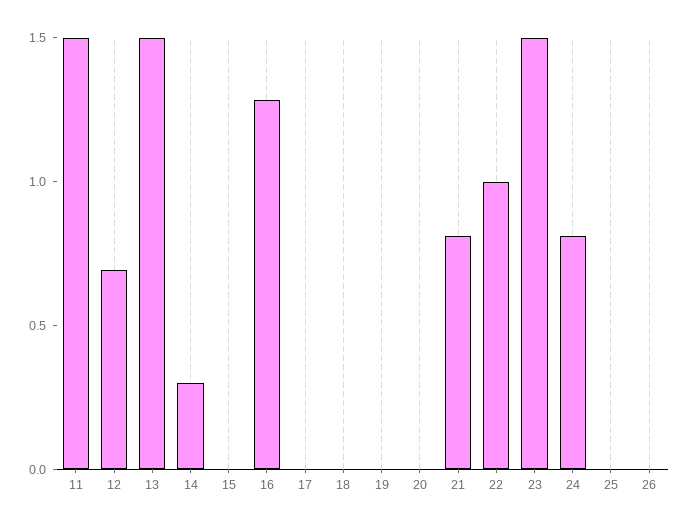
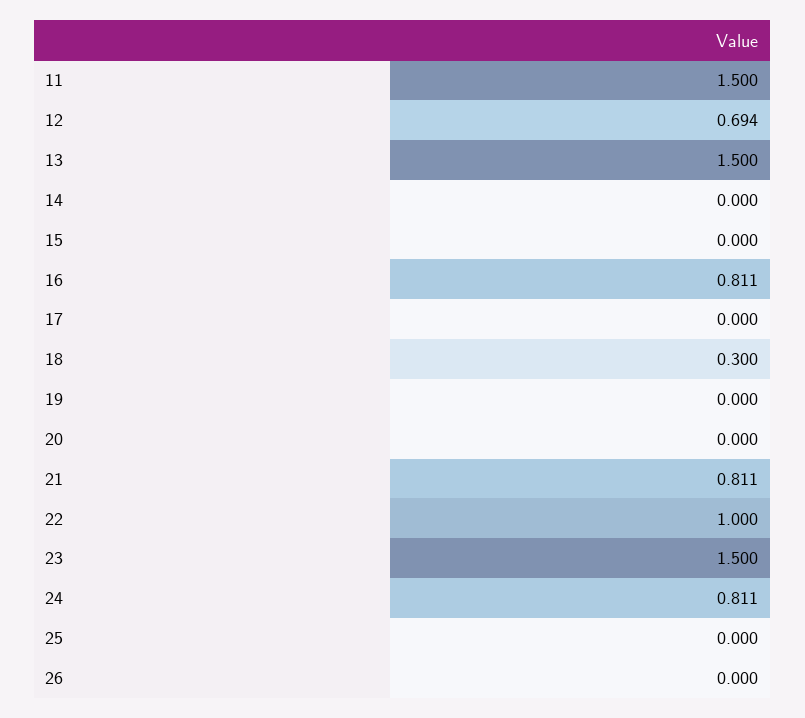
  {
    "11": 1.5,
    "12": 0.694,
    "13": 1.5,
-   "14": 0.3,
+   "14": 0,
    "15": 0,
-   "16": 1.3,
+   "16": 0.811,
    "17": 0,
-   "18": 0,
+   "18": 0.3,
    "19": 0,
    "20": 0,
    "21": 0.811,
    "22": 1,
    "23": 1.5,
    "24": 0.811,
    "25": 0,
    "26": 0
  }

